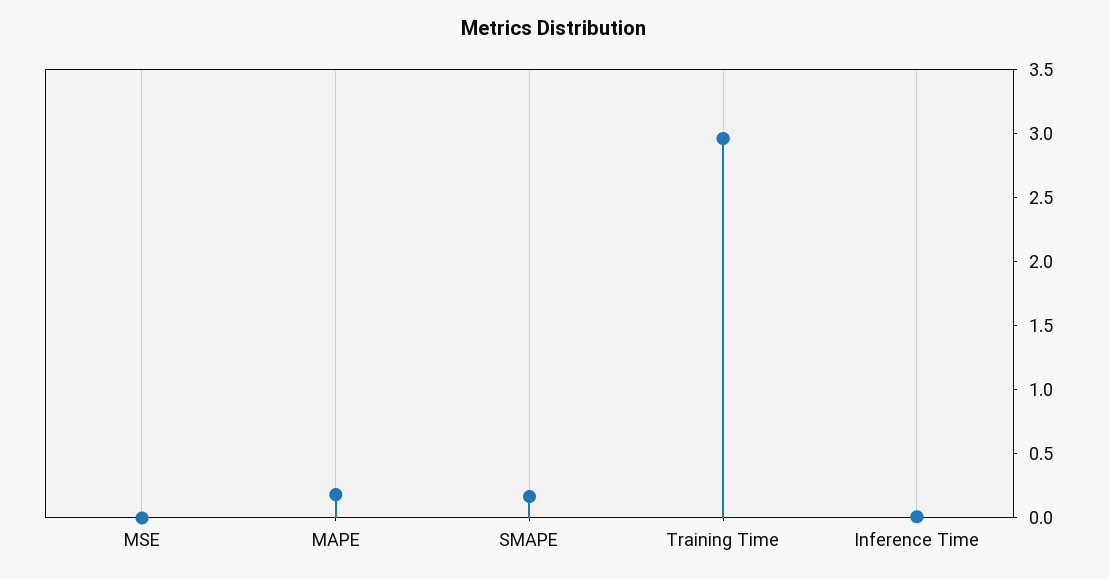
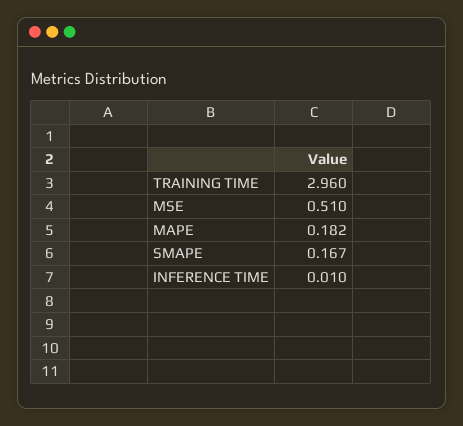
  {
-   "MSE": 0,
+   "MSE": 0.51,
    "MAPE": 0.182,
    "SMAPE": 0.167,
    "Training Time": 2.96,
    "Inference Time": 0.01
  }

